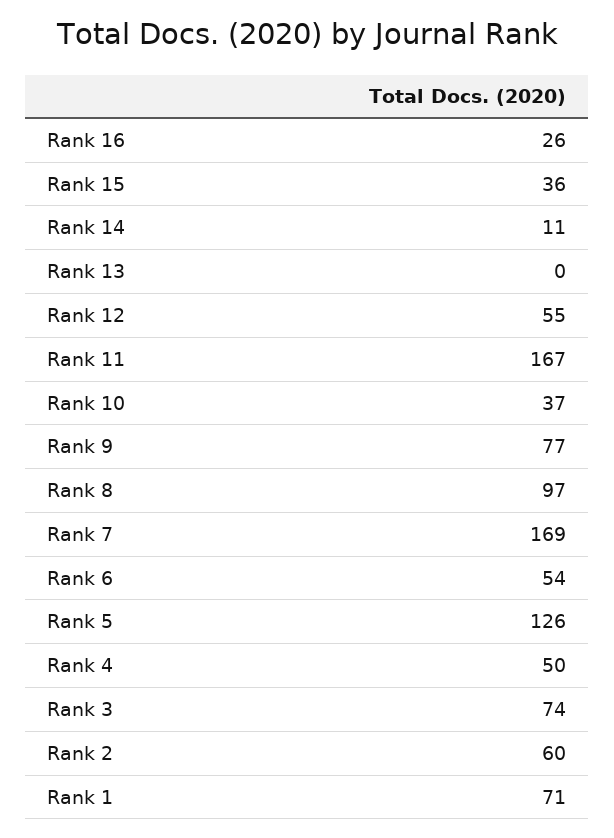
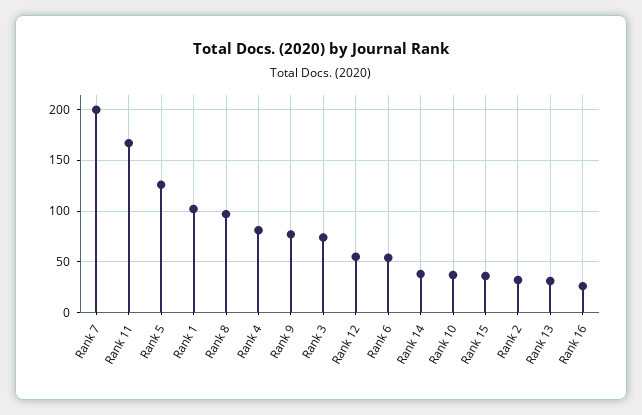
  {
    "Rank 16": 26,
    "Rank 15": 36,
-   "Rank 14": 11,
+   "Rank 14": 40,
-   "Rank 13": 0,
+   "Rank 13": 30,
    "Rank 12": 55,
    "Rank 11": 167,
    "Rank 10": 37,
    "Rank 9": 77,
    "Rank 8": 97,
-   "Rank 7": 169,
+   "Rank 7": 200,
    "Rank 6": 54,
    "Rank 5": 126,
-   "Rank 4": 50,
+   "Rank 4": 80,
    "Rank 3": 74,
-   "Rank 2": 60,
+   "Rank 2": 30,
-   "Rank 1": 71
+   "Rank 1": 100
  }

